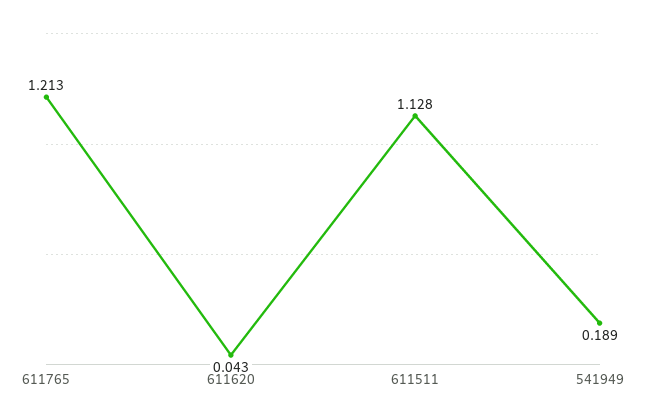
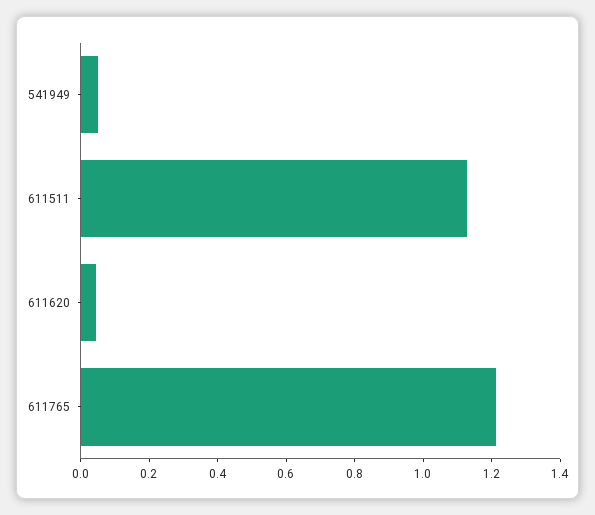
  {
    "611765": 1.213,
    "611620": 0.043,
    "611511": 1.128,
-   "541949": 0.189
+   "541949": 0.05
  }

